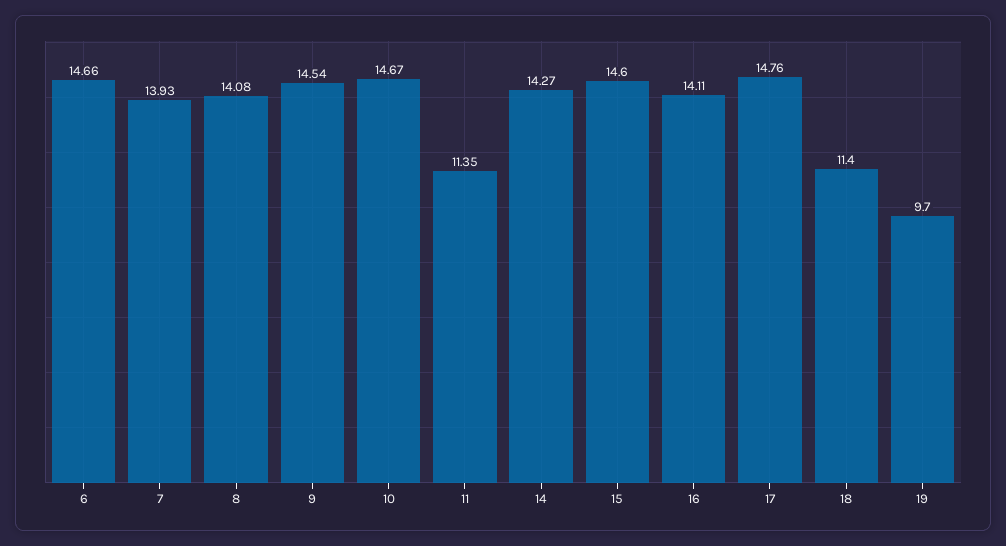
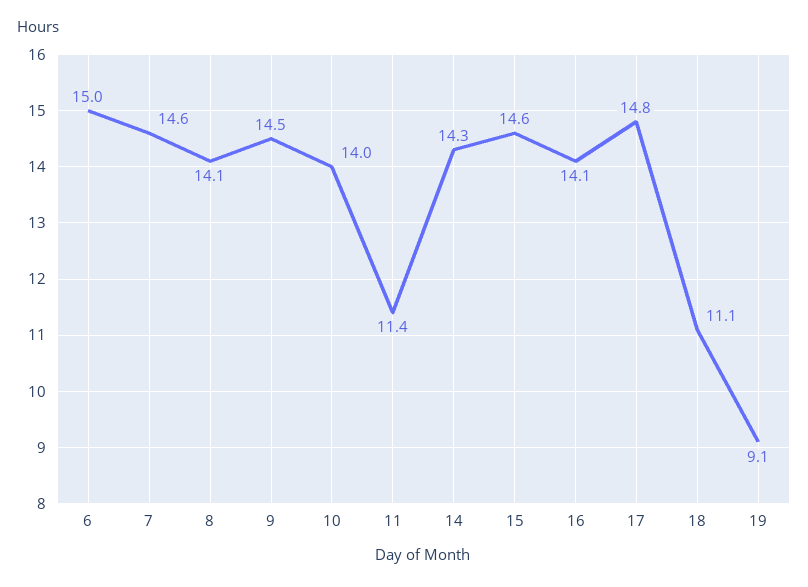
  {
-   "6": 14.66,
+   "6": 15,
-   "7": 13.93,
+   "7": 14.6,
    "8": 14.08,
    "9": 14.54,
-   "10": 14.67,
+   "10": 14,
    "11": 11.35,
    "14": 14.27,
    "15": 14.6,
    "16": 14.11,
    "17": 14.76,
-   "18": 11.4,
+   "18": 11.1,
-   "19": 9.7
+   "19": 9.1
  }

